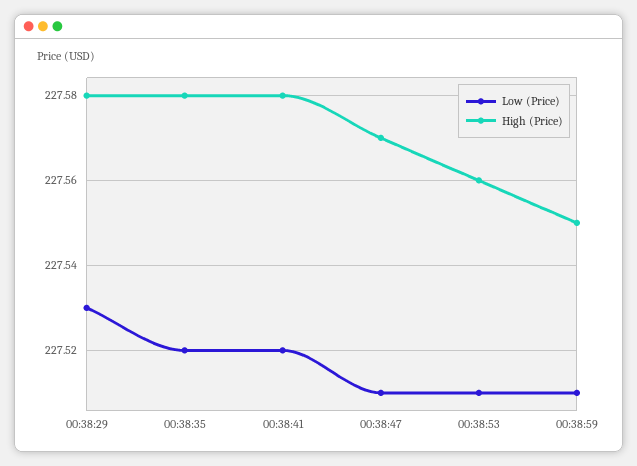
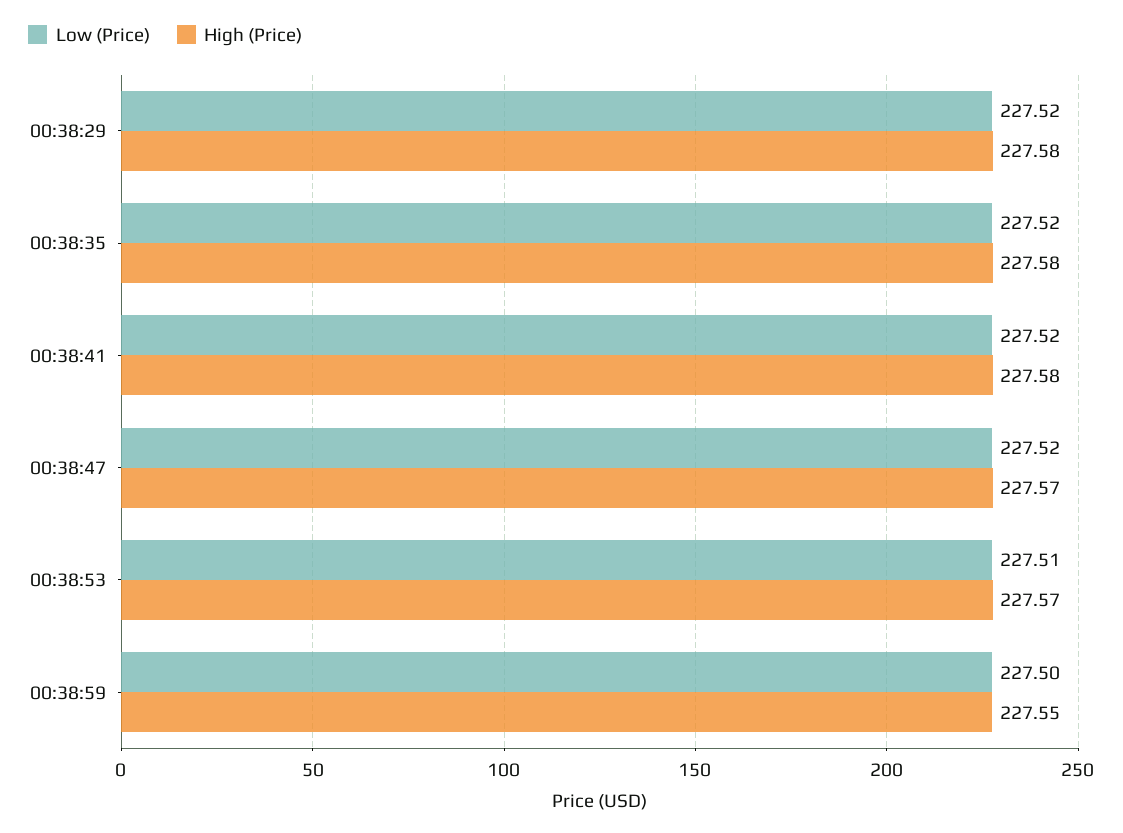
  {
    "Low (Price)": {
-     "00:38:29": 227.53,
+     "00:38:29": 227.52,
      "00:38:35": 227.52,
      "00:38:41": 227.52,
-     "00:38:47": 227.51,
+     "00:38:47": 227.52,
      "00:38:53": 227.51,
-     "00:38:59": 227.51
+     "00:38:59": 227.5
    },
    "High (Price)": {
      "00:38:29": 227.58,
      "00:38:35": 227.58,
      "00:38:41": 227.58,
      "00:38:47": 227.57,
-     "00:38:53": 227.56,
+     "00:38:53": 227.57,
      "00:38:59": 227.55
    }
  }

